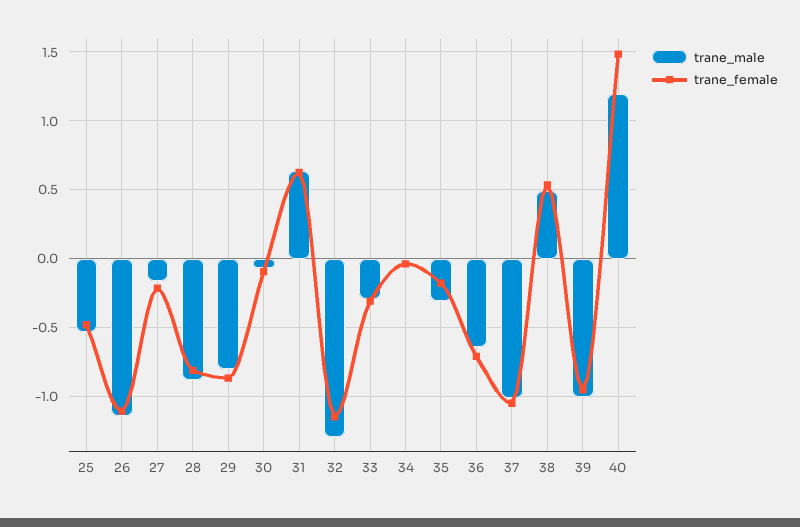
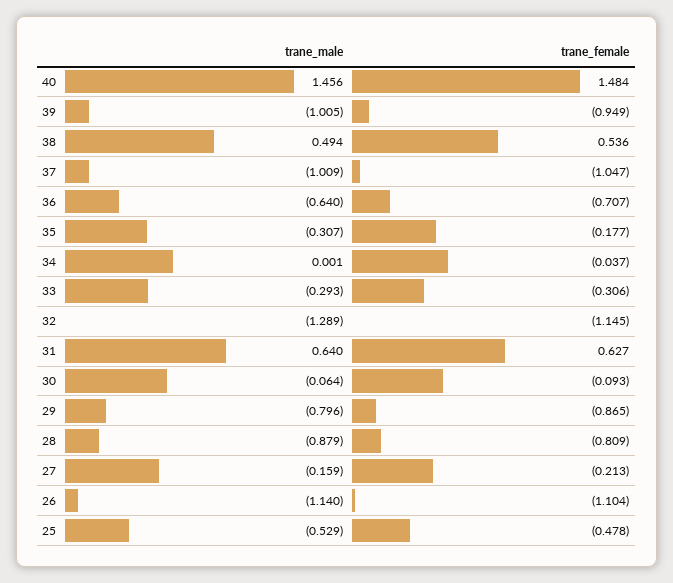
  {
    "trane_male": {
      "25": -0.529,
      "26": -1.14,
      "27": -0.159,
      "28": -0.879,
      "29": -0.796,
      "30": -0.064,
      "31": 0.64,
      "32": -1.289,
      "33": -0.293,
      "34": 0.001,
      "35": -0.307,
      "36": -0.64,
      "37": -1.009,
      "38": 0.494,
      "39": -1.005,
-     "40": 1.2
+     "40": 1.456
    },
    "trane_female": {
      "25": -0.478,
      "26": -1.104,
      "27": -0.213,
      "28": -0.809,
      "29": -0.865,
      "30": -0.093,
      "31": 0.627,
      "32": -1.145,
      "33": -0.306,
      "34": -0.037,
      "35": -0.177,
      "36": -0.707,
      "37": -1.047,
      "38": 0.536,
      "39": -0.949,
      "40": 1.484
    }
  }

